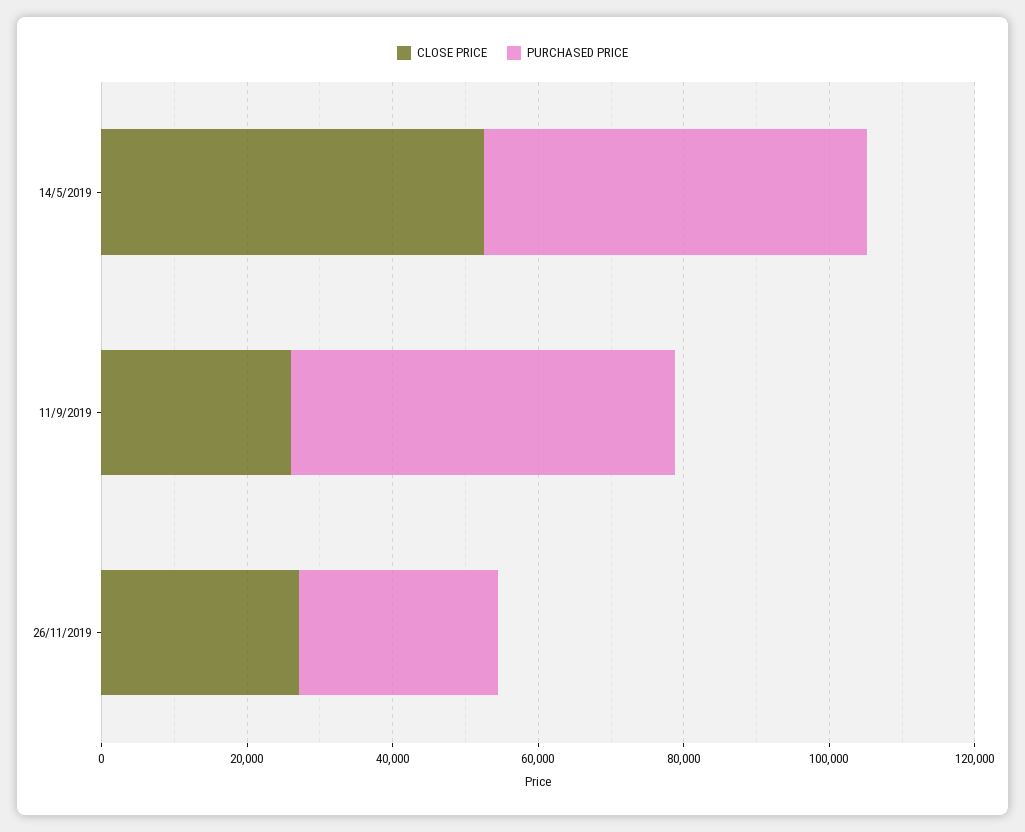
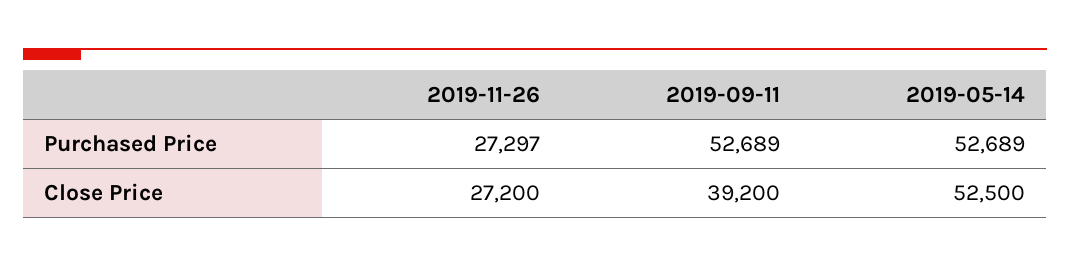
  {
    "CLOSE PRICE": {
      "14/5/2019": 52500,
-     "11/9/2019": 25000,
+     "11/9/2019": 39200,
      "26/11/2019": 27200
    },
    "PURCHASED PRICE": {
      "14/5/2019": 52689,
      "11/9/2019": 52689,
      "26/11/2019": 27297
    }
  }

